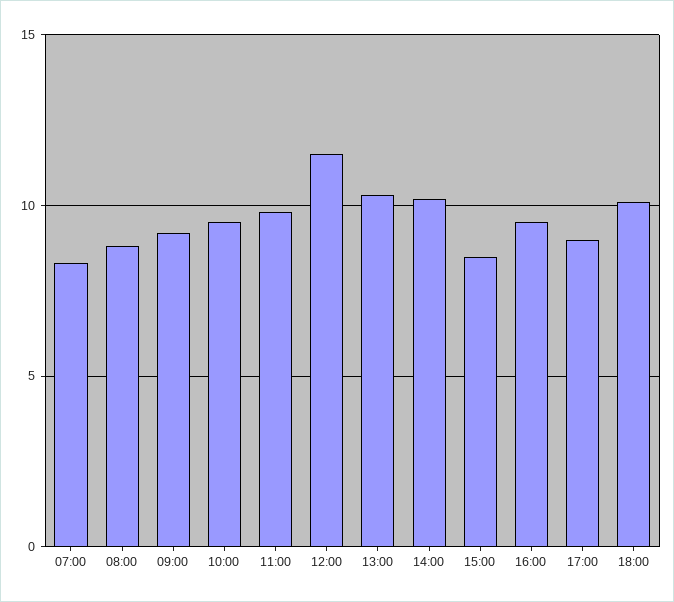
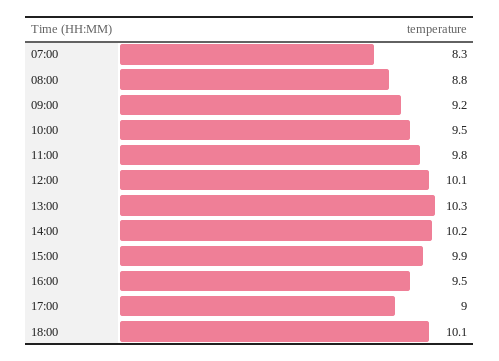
  {
    "07:00": 8.3,
    "08:00": 8.8,
    "09:00": 9.2,
    "10:00": 9.5,
    "11:00": 9.8,
-   "12:00": 11.5,
+   "12:00": 10.1,
    "13:00": 10.3,
    "14:00": 10.2,
-   "15:00": 8.5,
+   "15:00": 9.9,
    "16:00": 9.5,
    "17:00": 9,
    "18:00": 10.1
  }

